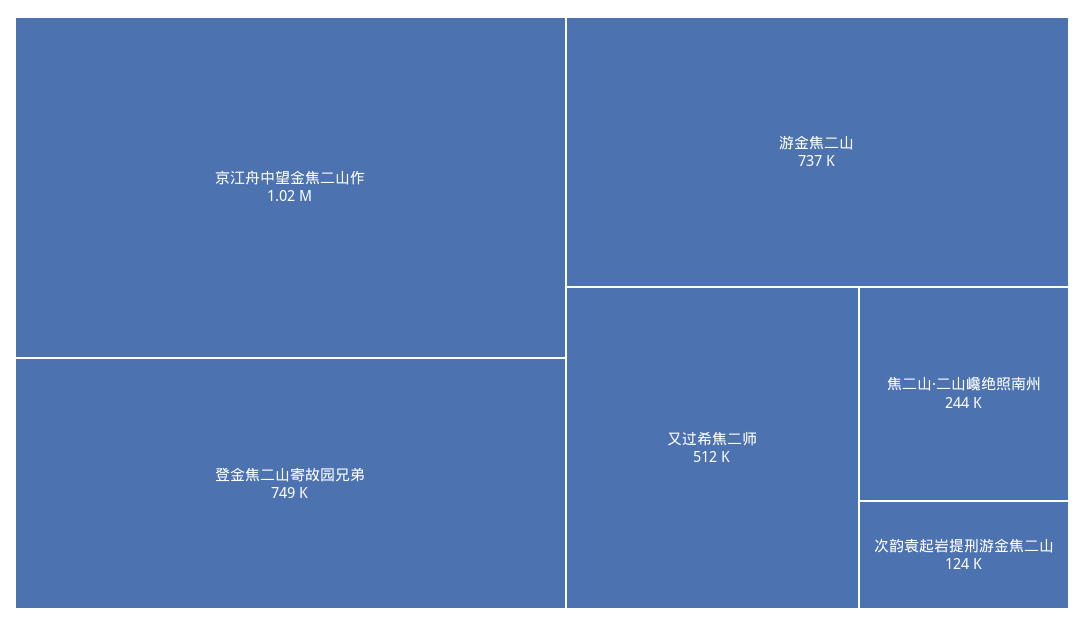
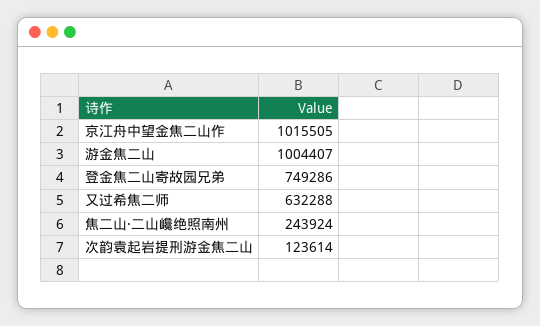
  {
    "京江舟中望金焦二山作": 1015505,
    "登金焦二山寄故园兄弟": 749286,
-   "游金焦二山": 737000,
+   "游金焦二山": 1004407,
-   "又过希焦二师": 512000,
+   "又过希焦二师": 632288,
    "焦二山·二山巉绝照南州": 243924,
    "次韵袁起岩提刑游金焦二山": 123614
  }

